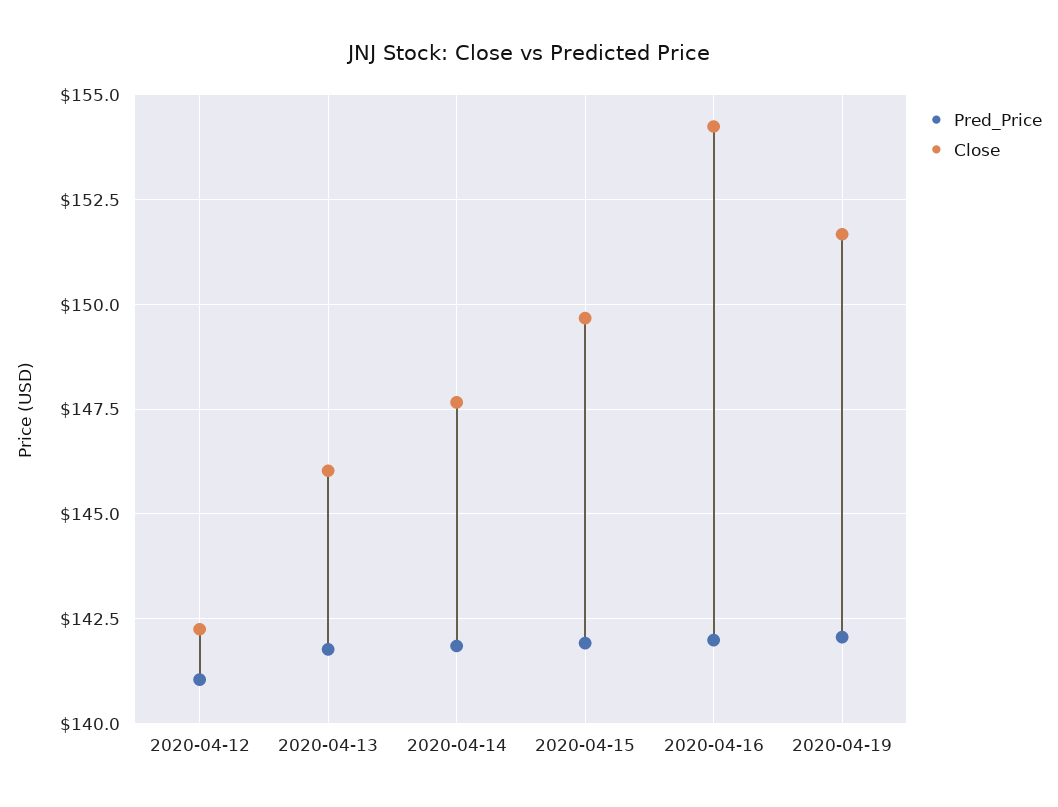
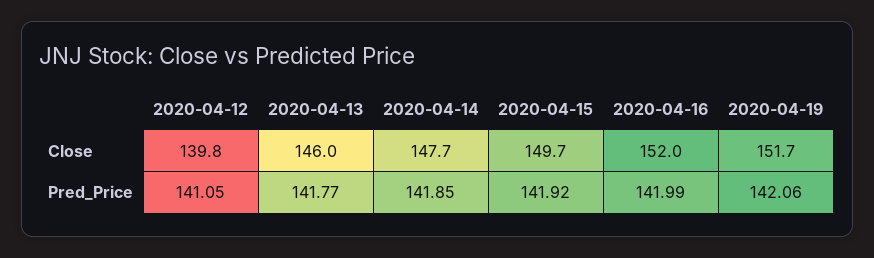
  {
    "Pred_Price": {
      "2020-04-12": 141.05,
      "2020-04-13": 141.77,
      "2020-04-14": 141.85,
      "2020-04-15": 141.92,
      "2020-04-16": 141.99,
      "2020-04-19": 142.06
    },
    "Close": {
-     "2020-04-12": 142.25,
+     "2020-04-12": 139.8,
      "2020-04-13": 146,
      "2020-04-14": 147.7,
      "2020-04-15": 149.7,
-     "2020-04-16": 154.25,
+     "2020-04-16": 152,
      "2020-04-19": 151.7
    }
  }

